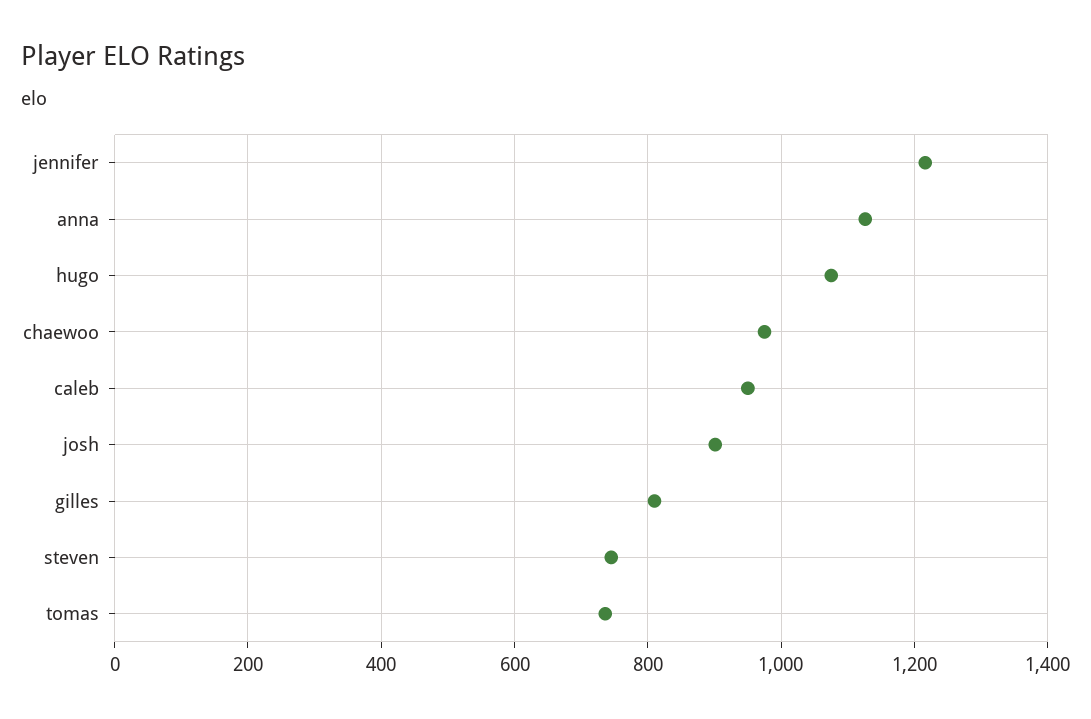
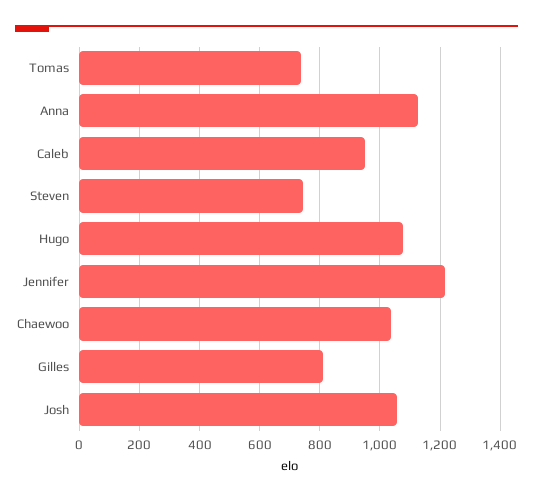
  {
    "jennifer": 1220,
    "anna": 1120,
    "hugo": 1080,
-   "chaewoo": 980,
+   "chaewoo": 1040,
    "caleb": 960,
-   "josh": 900,
+   "josh": 1060,
    "gilles": 820,
    "steven": 740,
    "tomas": 740
  }

